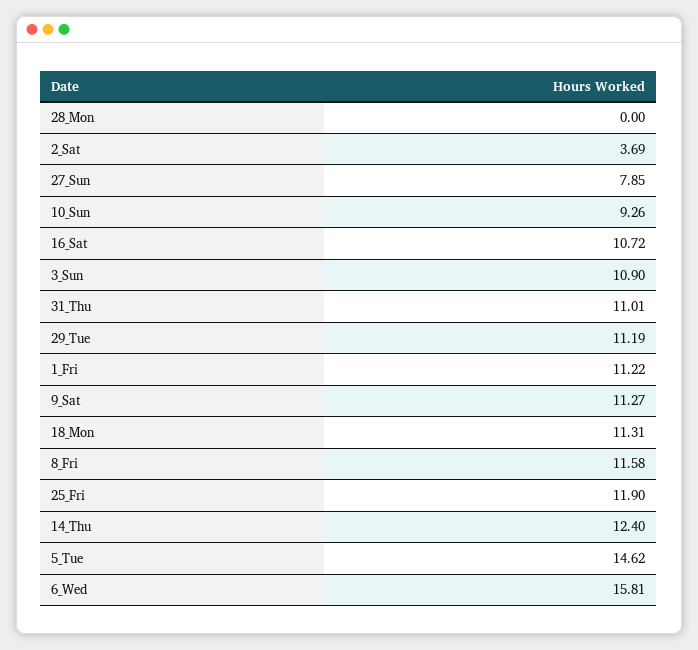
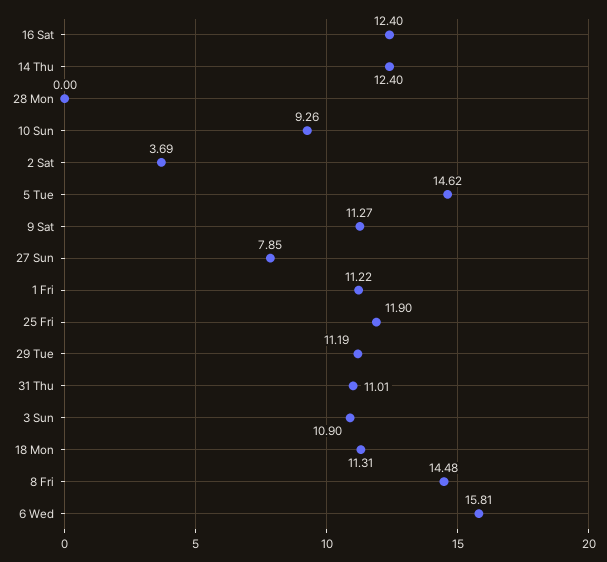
  {
    "28_Mon": 0,
    "2_Sat": 3.69,
    "27_Sun": 7.85,
    "10_Sun": 9.26,
-   "16_Sat": 10.72,
+   "16_Sat": 12.4,
    "3_Sun": 10.9,
    "31_Thu": 11.01,
    "29_Tue": 11.19,
    "1_Fri": 11.22,
    "9_Sat": 11.27,
    "18_Mon": 11.31,
-   "8_Fri": 11.58,
+   "8_Fri": 14.48,
    "25_Fri": 11.9,
    "14_Thu": 12.4,
    "5_Tue": 14.62,
    "6_Wed": 15.81
  }

